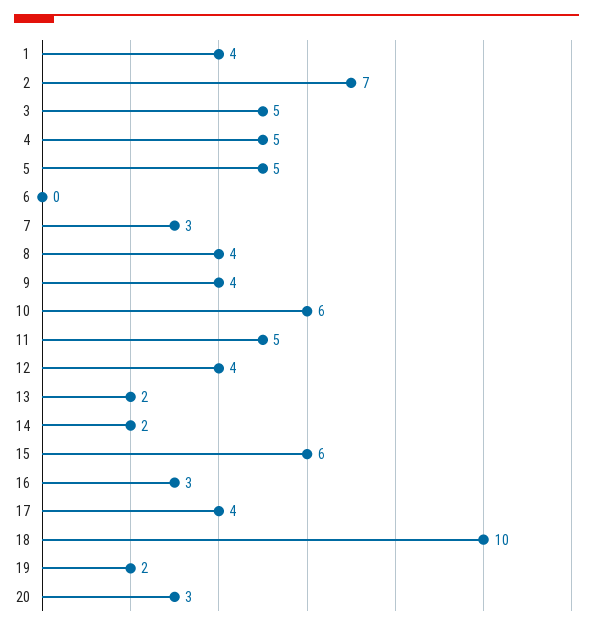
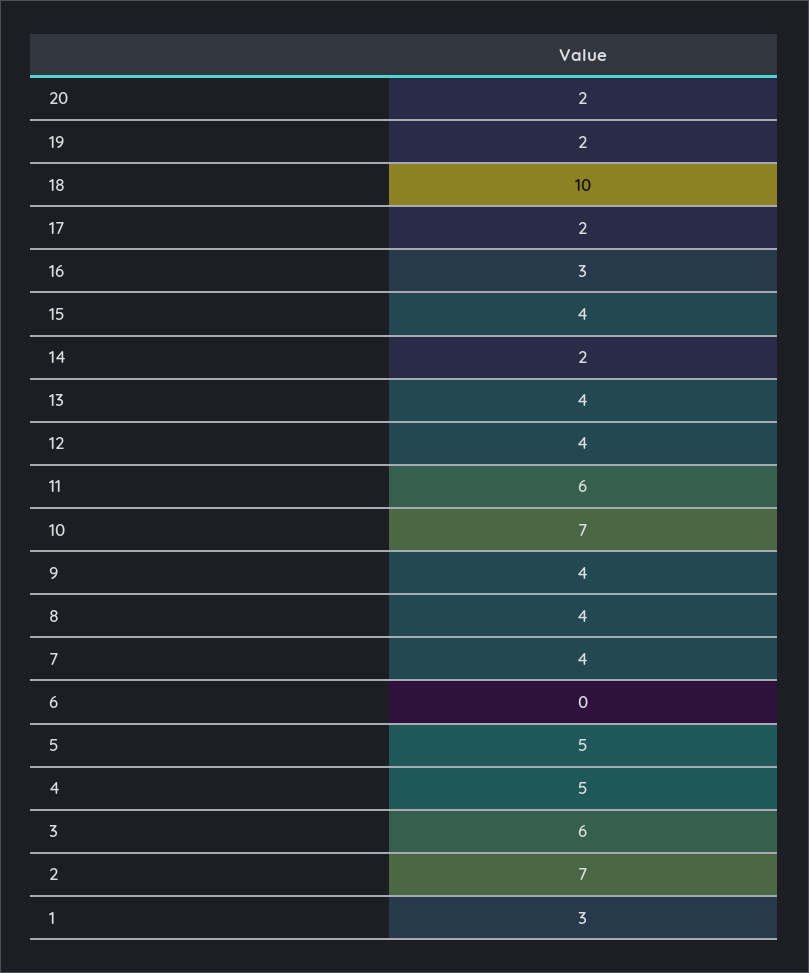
  {
-   "1": 4,
+   "1": 3,
    "2": 7,
-   "3": 5,
+   "3": 6,
    "4": 5,
    "5": 5,
    "6": 0,
-   "7": 3,
+   "7": 4,
    "8": 4,
    "9": 4,
-   "10": 6,
+   "10": 7,
-   "11": 5,
+   "11": 6,
    "12": 4,
-   "13": 2,
+   "13": 4,
    "14": 2,
-   "15": 6,
+   "15": 4,
    "16": 3,
-   "17": 4,
+   "17": 2,
    "18": 10,
    "19": 2,
-   "20": 3
+   "20": 2
  }

